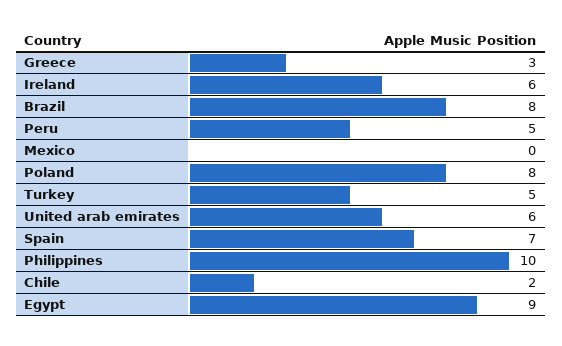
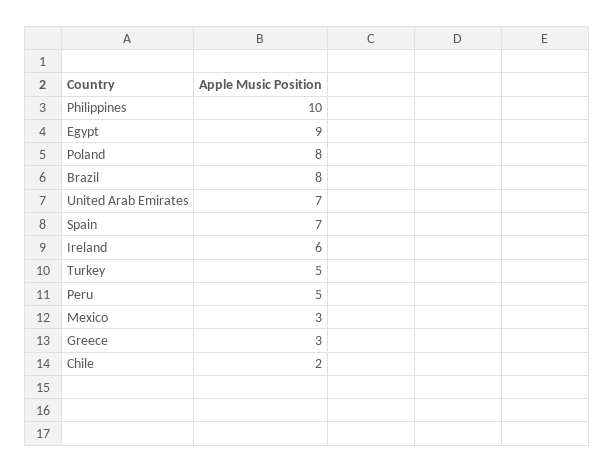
  {
    "Greece": 3,
    "Ireland": 6,
    "Brazil": 8,
    "Peru": 5,
-   "Mexico": 0,
+   "Mexico": 3,
    "Poland": 8,
    "Turkey": 5,
-   "United arab emirates": 6,
+   "United arab emirates": 7,
    "Spain": 7,
    "Philippines": 10,
    "Chile": 2,
    "Egypt": 9
  }

